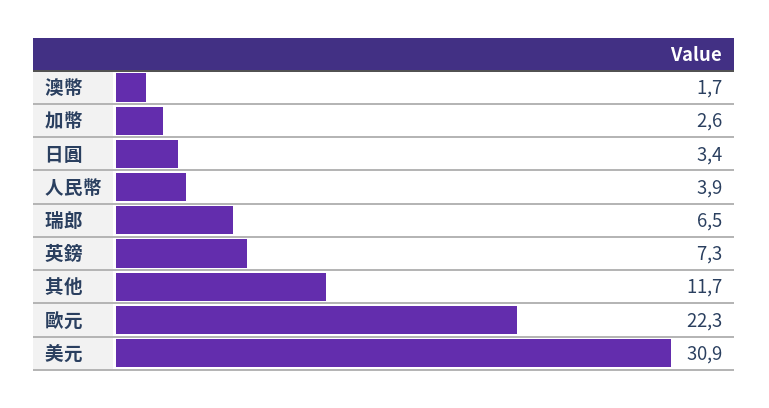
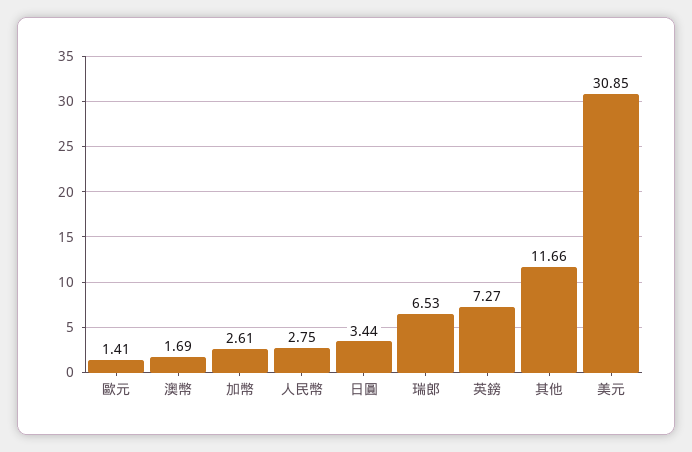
  {
    "澳幣": 1.69,
    "加幣": 2.61,
    "日圓": 3.44,
-   "人民幣": 3.9,
+   "人民幣": 2.75,
    "瑞郎": 6.53,
    "英鎊": 7.27,
    "其他": 11.66,
-   "歐元": 22.3,
+   "歐元": 1.41,
    "美元": 30.85
  }

